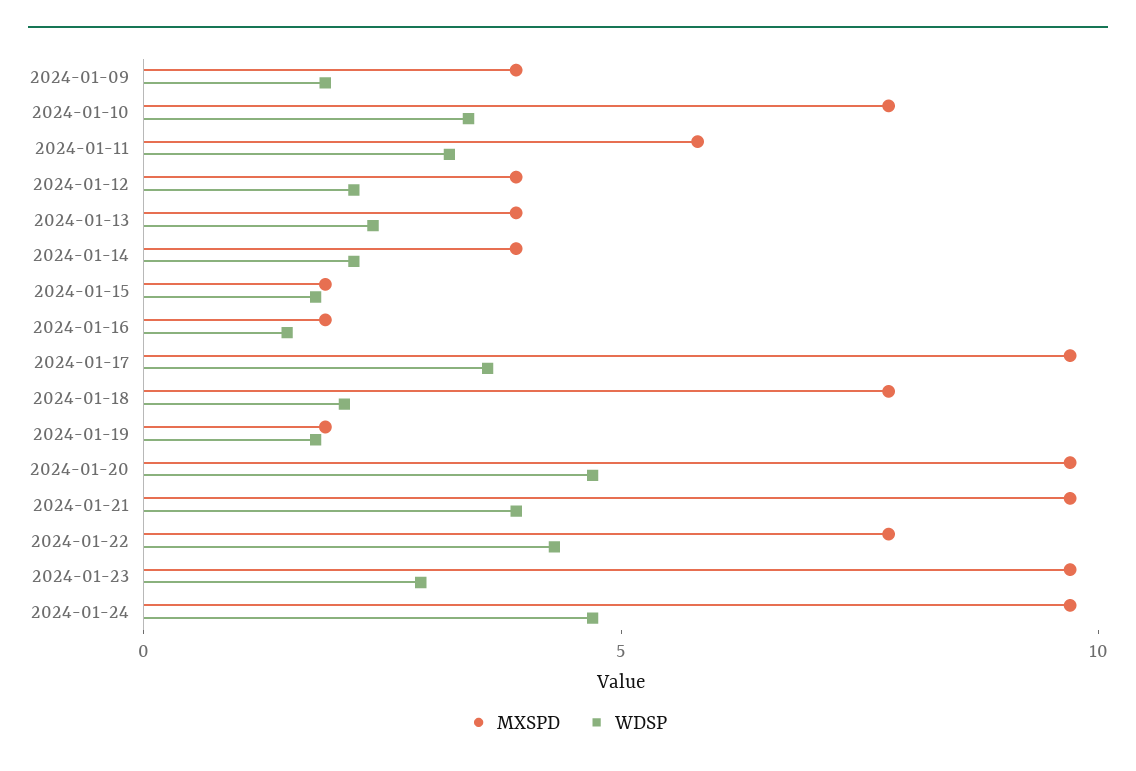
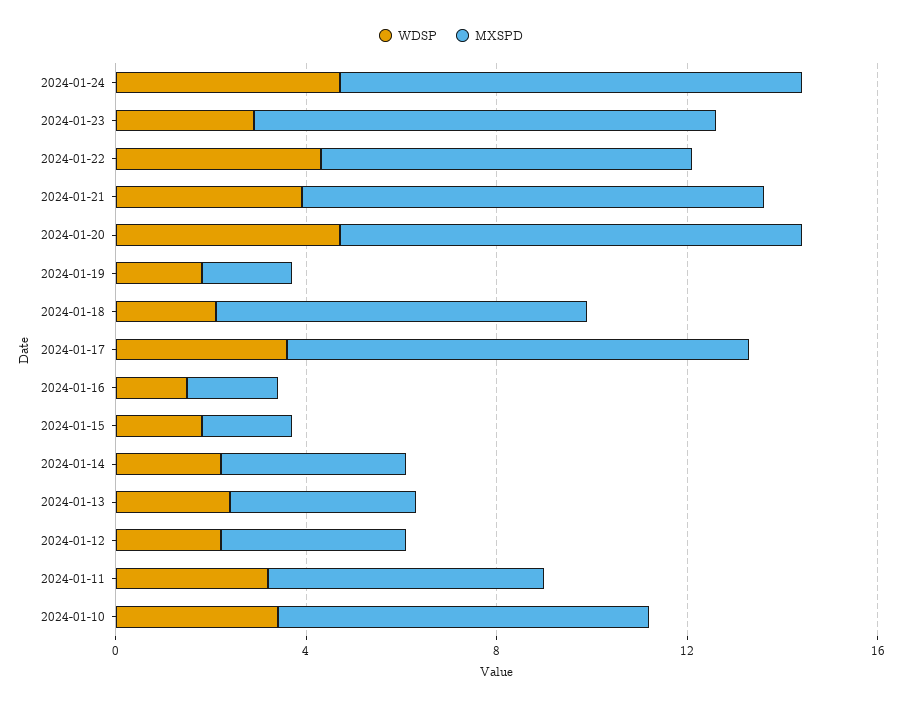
  {
    "MXSPD": {
-     "2024-01-09": 4,
      "2024-01-10": 8,
      "2024-01-11": 6,
      "2024-01-12": 4,
      "2024-01-13": 4,
      "2024-01-14": 4,
      "2024-01-15": 2,
      "2024-01-16": 2,
      "2024-01-17": 10,
      "2024-01-18": 8,
      "2024-01-19": 2,
      "2024-01-20": 10,
      "2024-01-21": 10,
      "2024-01-22": 8,
      "2024-01-23": 10,
      "2024-01-24": 10
    },
    "WDSP": {
-     "2024-01-09": 2,
      "2024-01-10": 3,
      "2024-01-11": 3,
      "2024-01-12": 2,
      "2024-01-13": 2,
      "2024-01-14": 2,
      "2024-01-15": 2,
      "2024-01-16": 2,
      "2024-01-17": 4,
      "2024-01-18": 2,
      "2024-01-19": 2,
      "2024-01-20": 5,
      "2024-01-21": 4,
      "2024-01-22": 4,
      "2024-01-23": 3,
      "2024-01-24": 5
    }
  }

